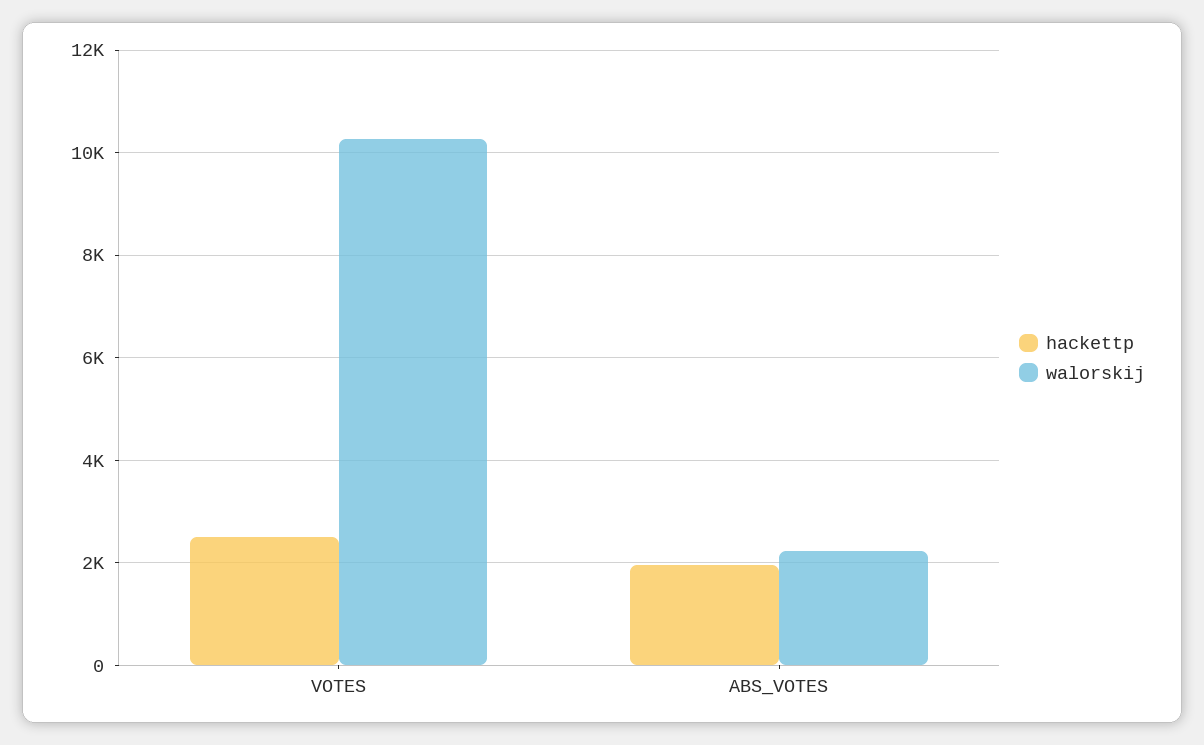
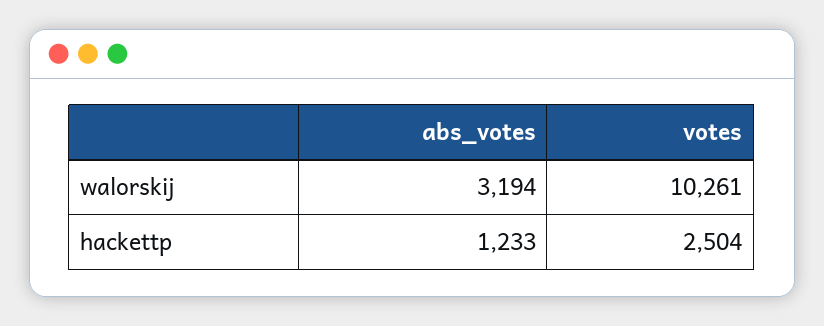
  {
    "hackettp": {
      "VOTES": 2504,
-     "ABS_VOTES": 2000
+     "ABS_VOTES": 1233
    },
    "walorskij": {
      "VOTES": 10261,
-     "ABS_VOTES": 2200
+     "ABS_VOTES": 3194
    }
  }

